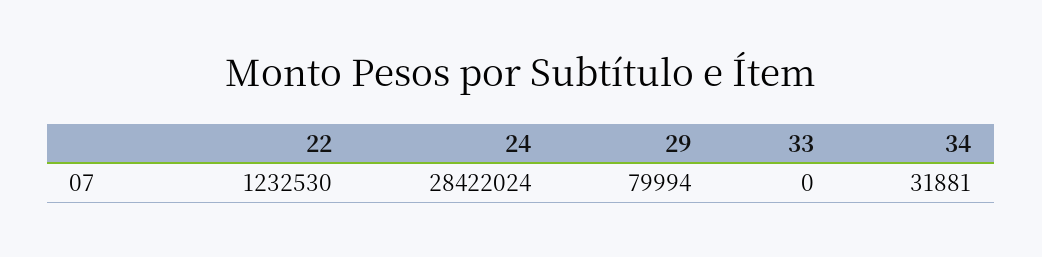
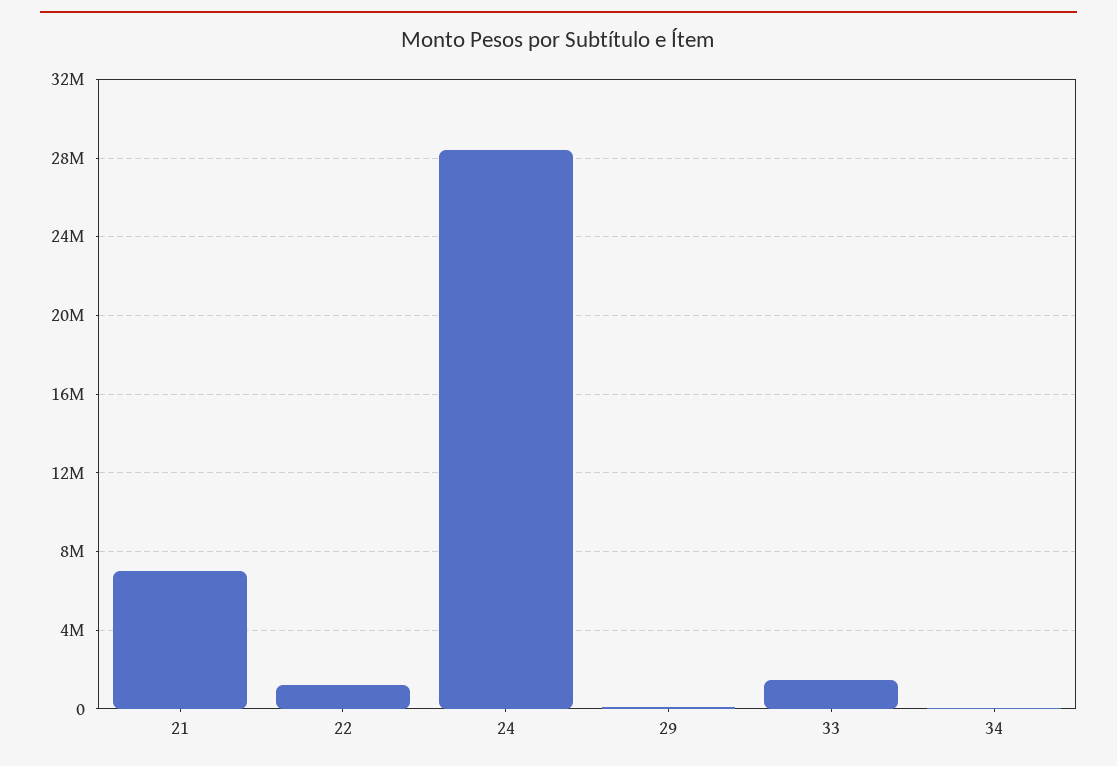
  {
    "22": 1232530,
    "24": 28422024,
    "29": 79994,
-   "33": 0,
+   "33": 1500000,
-   "34": 31881
+   "34": 31881,
+   "21": 7000000
  }

